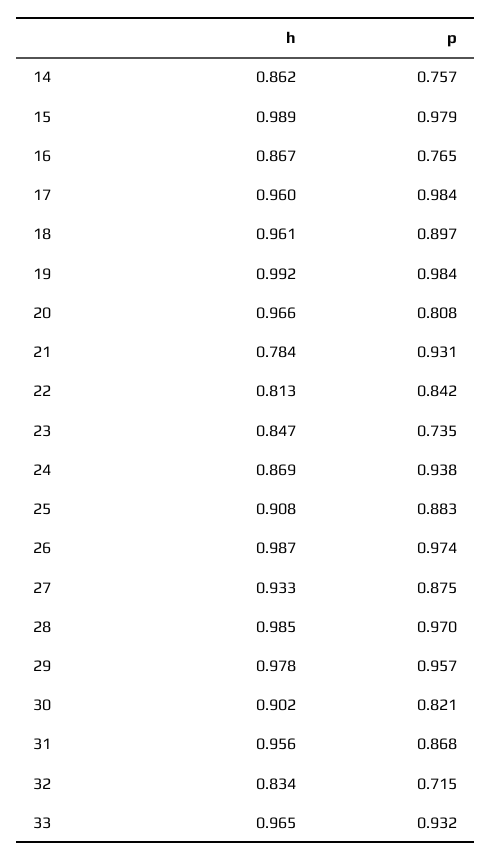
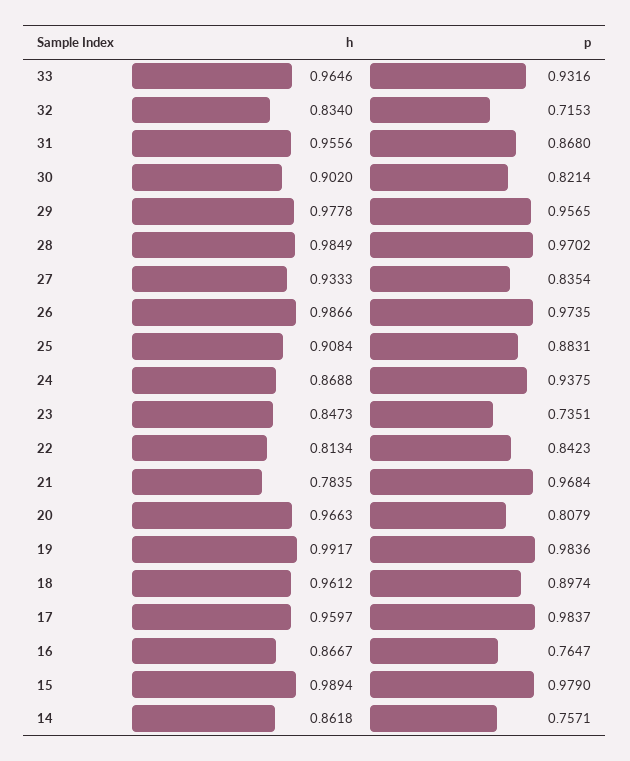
  {
    "h": {
      "14": 0.8618,
      "15": 0.9894,
      "16": 0.8667,
      "17": 0.9597,
      "18": 0.9612,
      "19": 0.9917,
      "20": 0.9663,
      "21": 0.7835,
      "22": 0.8134,
      "23": 0.8473,
      "24": 0.8688,
      "25": 0.9084,
      "26": 0.9866,
      "27": 0.9333,
      "28": 0.9849,
      "29": 0.9778,
      "30": 0.902,
      "31": 0.9556,
      "32": 0.834,
      "33": 0.9646
    },
    "p": {
      "14": 0.7571,
      "15": 0.979,
      "16": 0.7647,
      "17": 0.9837,
      "18": 0.8974,
      "19": 0.9836,
      "20": 0.8079,
-     "21": 0.931,
+     "21": 0.9684,
      "22": 0.8423,
      "23": 0.7351,
      "24": 0.9375,
      "25": 0.8831,
      "26": 0.9735,
-     "27": 0.875,
+     "27": 0.8354,
      "28": 0.9702,
      "29": 0.9565,
      "30": 0.8214,
      "31": 0.868,
      "32": 0.7153,
      "33": 0.9316
    }
  }

